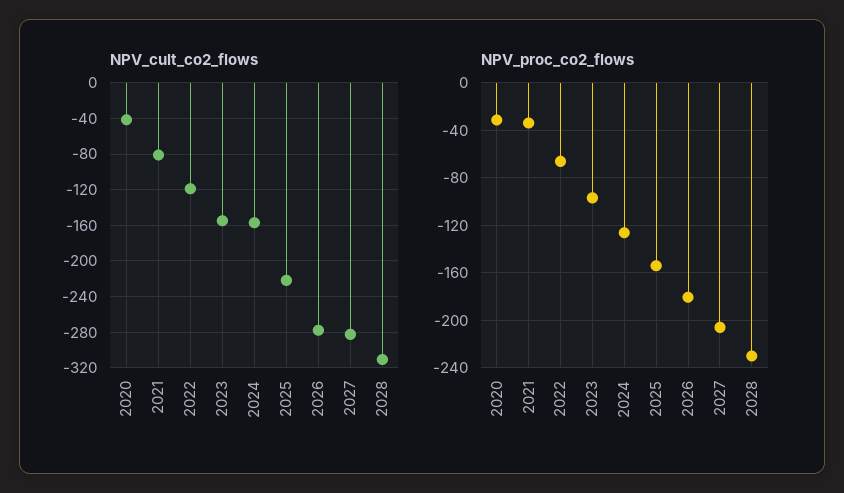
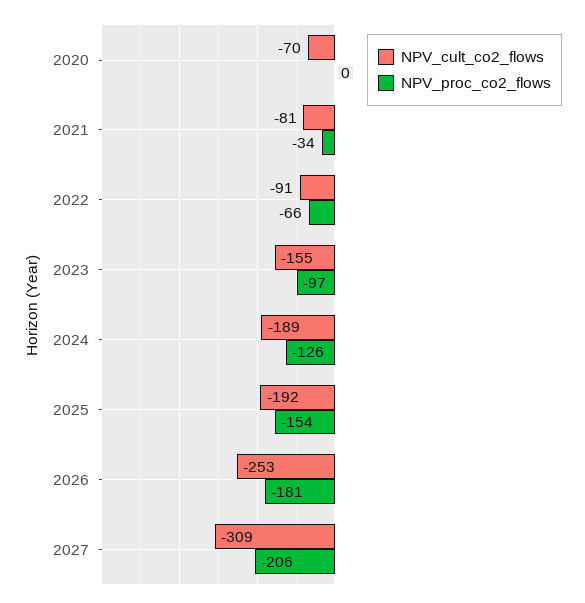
  {
    "NPV_cult_co2_flows": {
-     "2020": -40,
+     "2020": -70,
      "2021": -81,
-     "2022": -120,
+     "2022": -91,
      "2023": -155,
-     "2024": -160,
+     "2024": -189,
-     "2025": -220,
+     "2025": -192,
-     "2026": -280,
+     "2026": -253,
-     "2027": -280,
+     "2027": -309
-     "2028": -310
    },
    "NPV_proc_co2_flows": {
-     "2020": -30,
+     "2020": 0,
      "2021": -34,
      "2022": -66,
      "2023": -97,
      "2024": -126,
      "2025": -154,
      "2026": -181,
-     "2027": -206,
+     "2027": -206
-     "2028": -230
    }
  }

